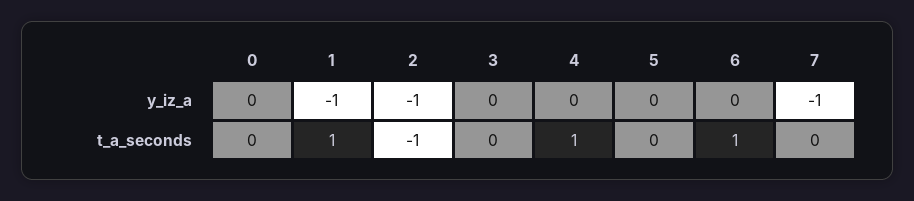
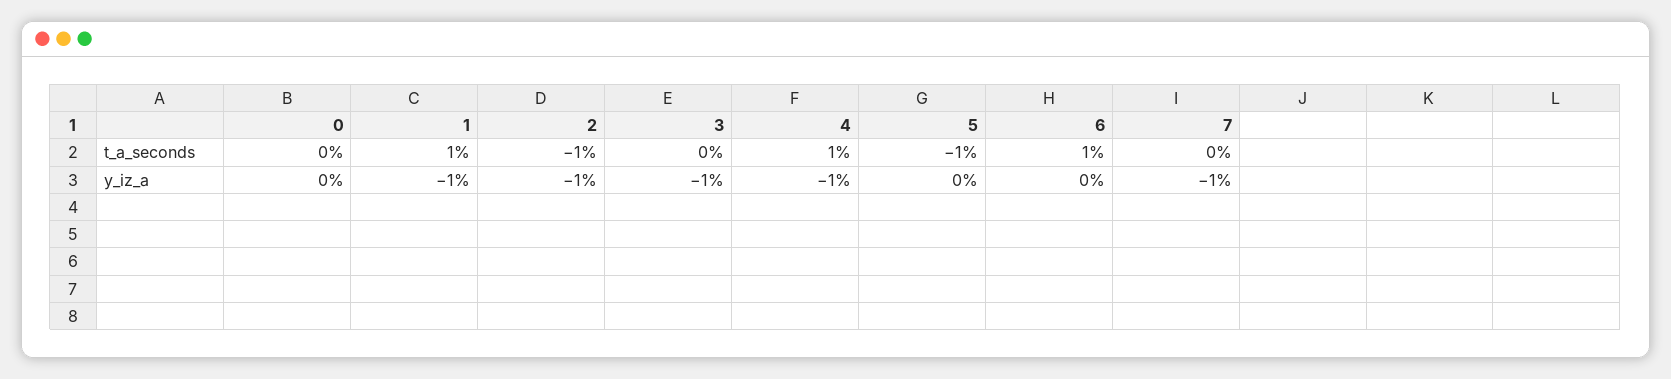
  {
    "0": {
      "y_iz_a": 0,
      "t_a_seconds": 0
    },
    "1": {
      "y_iz_a": -1,
      "t_a_seconds": 1
    },
    "2": {
      "y_iz_a": -1,
      "t_a_seconds": -1
    },
    "3": {
-     "y_iz_a": 0,
+     "y_iz_a": -1,
      "t_a_seconds": 0
    },
    "4": {
-     "y_iz_a": 0,
+     "y_iz_a": -1,
      "t_a_seconds": 1
    },
    "5": {
      "y_iz_a": 0,
-     "t_a_seconds": 0
+     "t_a_seconds": -1
    },
    "6": {
      "y_iz_a": 0,
      "t_a_seconds": 1
    },
    "7": {
      "y_iz_a": -1,
      "t_a_seconds": 0
    }
  }

